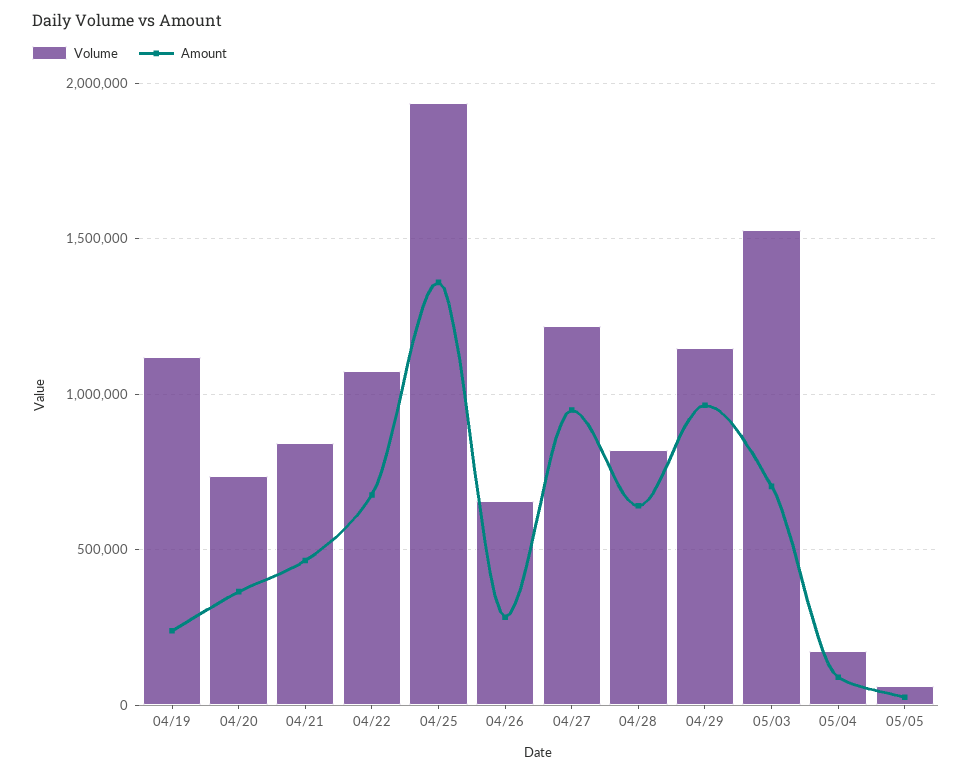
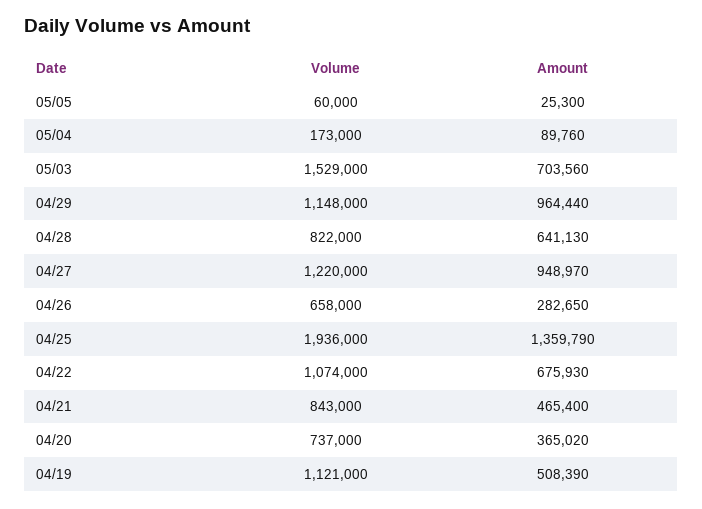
  {
    "Volume": {
      "04/19": 1121000,
      "04/20": 737000,
      "04/21": 843000,
      "04/22": 1074000,
      "04/25": 1936000,
      "04/26": 658000,
      "04/27": 1220000,
      "04/28": 822000,
      "04/29": 1148000,
      "05/03": 1529000,
      "05/04": 173000,
      "05/05": 60000
    },
    "Amount": {
-     "04/19": 250000,
+     "04/19": 508390,
      "04/20": 365020,
      "04/21": 465400,
      "04/22": 675930,
      "04/25": 1359790,
      "04/26": 282650,
      "04/27": 948970,
      "04/28": 641130,
      "04/29": 964440,
      "05/03": 703560,
      "05/04": 89760,
      "05/05": 25300
    }
  }

